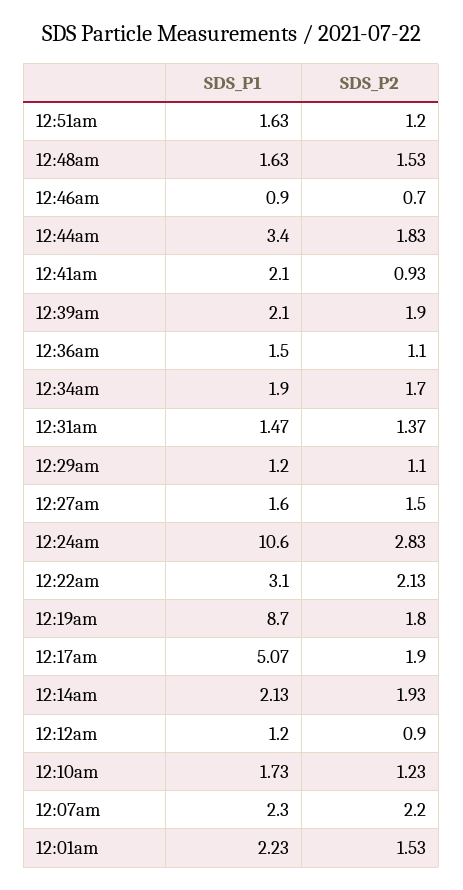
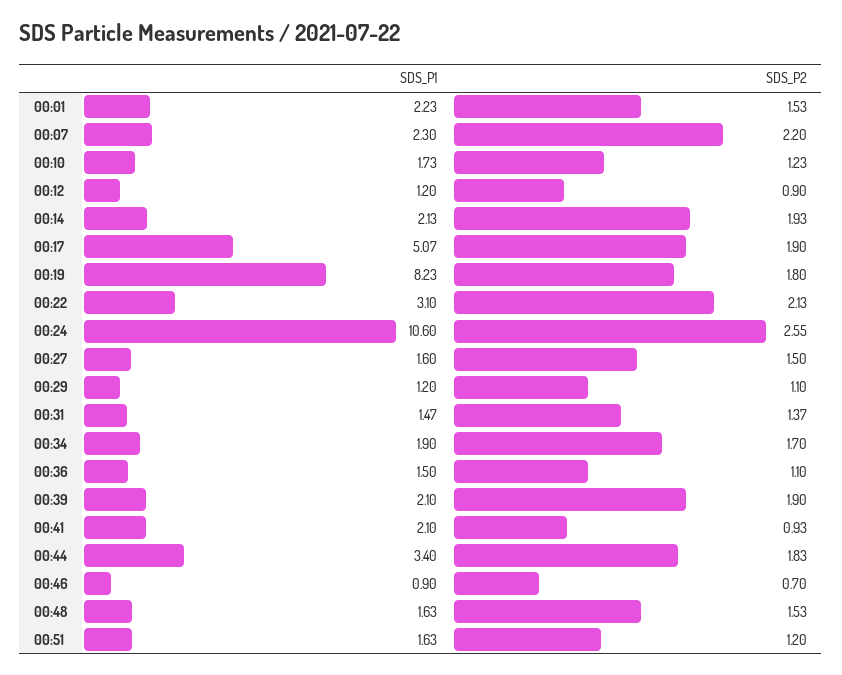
  {
    "SDS_P1": {
      "12:51am": 1.63,
      "12:48am": 1.63,
      "12:46am": 0.9,
      "12:44am": 3.4,
      "12:41am": 2.1,
      "12:39am": 2.1,
      "12:36am": 1.5,
      "12:34am": 1.9,
      "12:31am": 1.47,
      "12:29am": 1.2,
      "12:27am": 1.6,
      "12:24am": 10.6,
      "12:22am": 3.1,
-     "12:19am": 8.7,
+     "12:19am": 8.23,
      "12:17am": 5.07,
      "12:14am": 2.13,
      "12:12am": 1.2,
      "12:10am": 1.73,
      "12:07am": 2.3,
      "12:01am": 2.23
    },
    "SDS_P2": {
      "12:51am": 1.2,
      "12:48am": 1.53,
      "12:46am": 0.7,
      "12:44am": 1.83,
      "12:41am": 0.93,
      "12:39am": 1.9,
      "12:36am": 1.1,
      "12:34am": 1.7,
      "12:31am": 1.37,
      "12:29am": 1.1,
      "12:27am": 1.5,
-     "12:24am": 2.83,
+     "12:24am": 2.55,
      "12:22am": 2.13,
      "12:19am": 1.8,
      "12:17am": 1.9,
      "12:14am": 1.93,
      "12:12am": 0.9,
      "12:10am": 1.23,
      "12:07am": 2.2,
      "12:01am": 1.53
    }
  }

